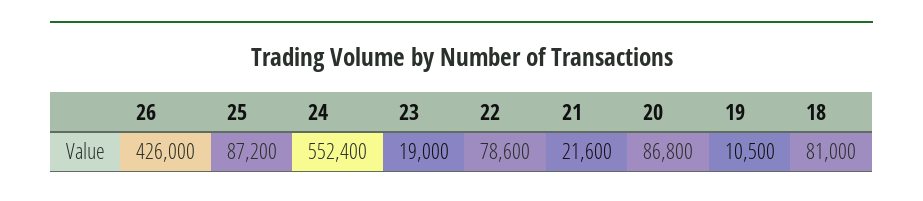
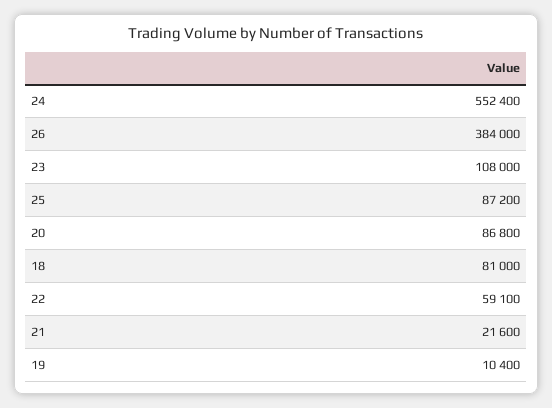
  {
-   "26": 426000,
+   "26": 384000,
    "25": 87200,
    "24": 552400,
-   "23": 19000,
+   "23": 108000,
-   "22": 78600,
+   "22": 59100,
    "21": 21600,
    "20": 86800,
-   "19": 10500,
+   "19": 10400,
    "18": 81000
  }

